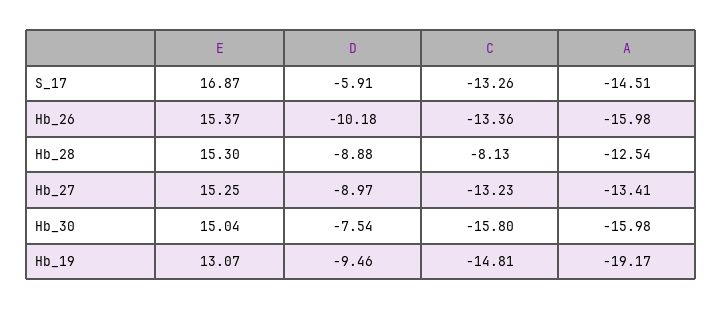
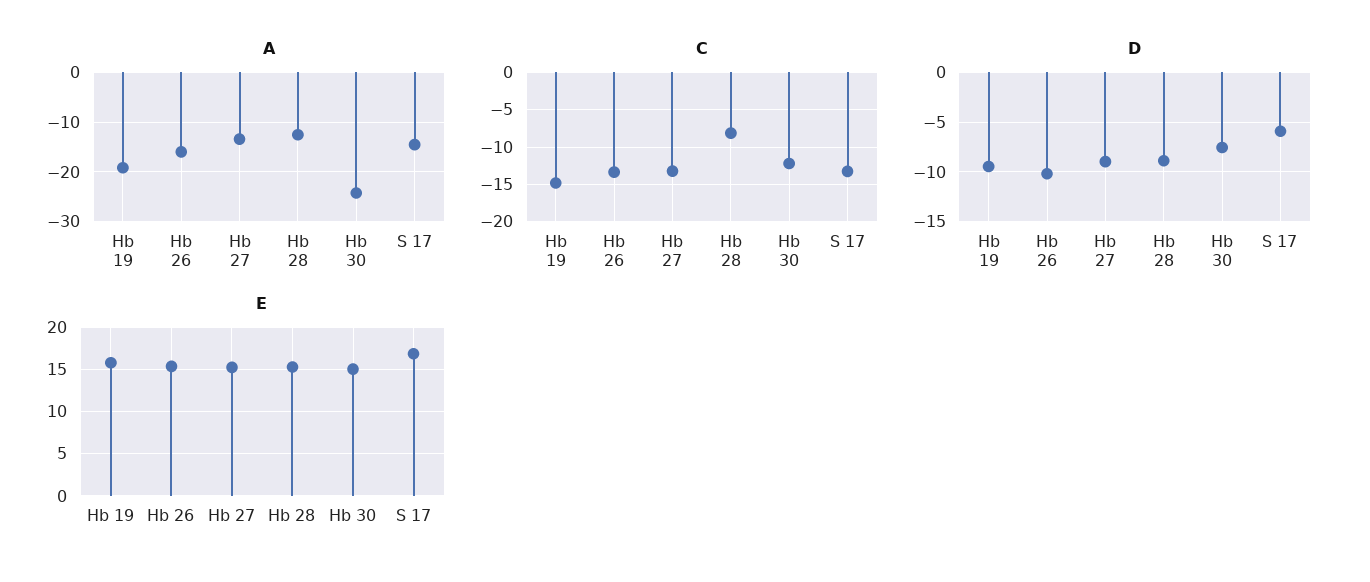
  {
    "E": {
      "S_17": 16.87,
      "Hb_26": 15.37,
      "Hb_28": 15.3,
      "Hb_27": 15.25,
      "Hb_30": 15.04,
-     "Hb_19": 13.07
+     "Hb_19": 16
    },
    "D": {
      "S_17": -5.91,
      "Hb_26": -10.18,
      "Hb_28": -8.88,
      "Hb_27": -8.97,
      "Hb_30": -7.54,
      "Hb_19": -9.46
    },
    "C": {
      "S_17": -13.26,
      "Hb_26": -13.36,
      "Hb_28": -8.13,
      "Hb_27": -13.23,
-     "Hb_30": -15.8,
+     "Hb_30": -12,
      "Hb_19": -14.81
    },
    "A": {
      "S_17": -14.51,
      "Hb_26": -15.98,
      "Hb_28": -12.54,
      "Hb_27": -13.41,
-     "Hb_30": -15.98,
+     "Hb_30": -24,
      "Hb_19": -19.17
    }
  }

